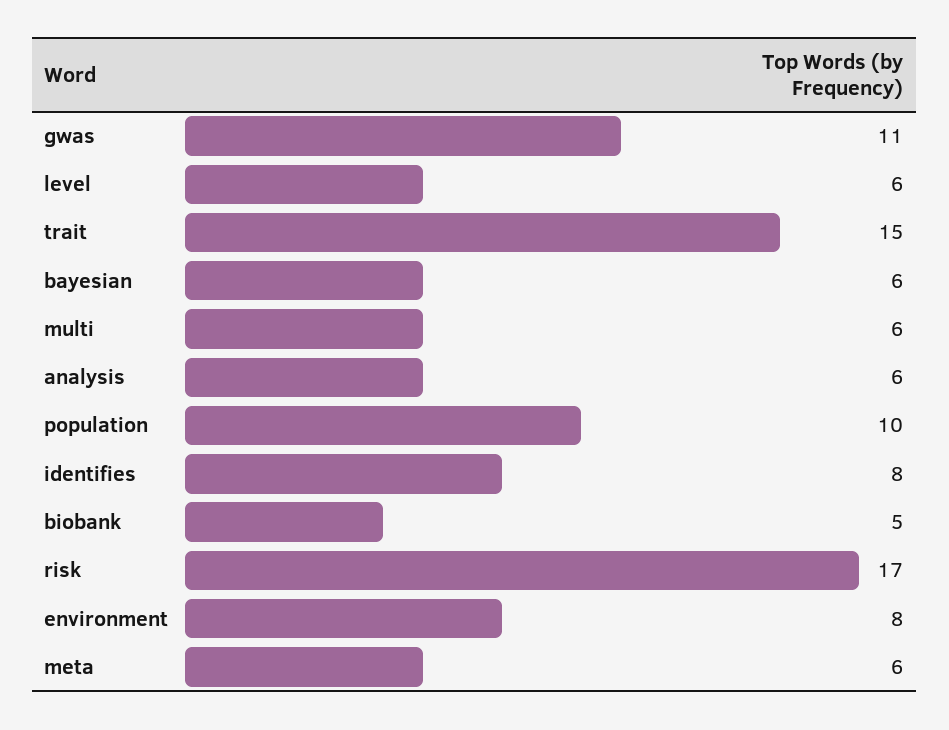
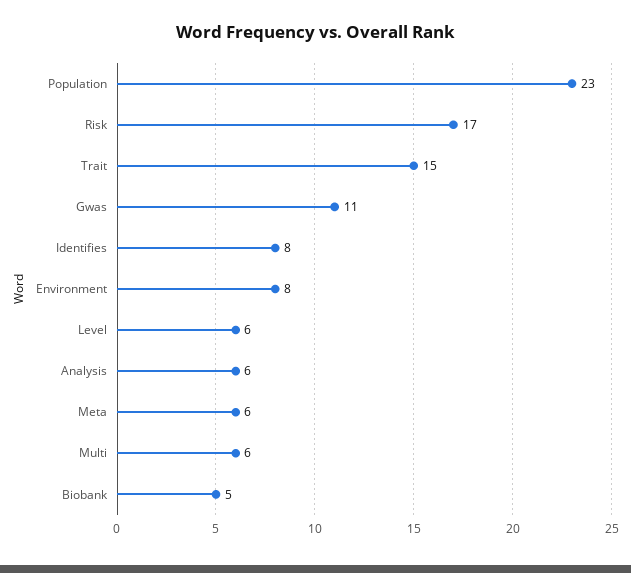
  {
    "gwas": 11,
    "level": 6,
    "trait": 15,
-   "bayesian": 6,
    "multi": 6,
    "analysis": 6,
-   "population": 10,
+   "population": 23,
    "identifies": 8,
    "biobank": 5,
    "risk": 17,
    "environment": 8,
    "meta": 6
  }

